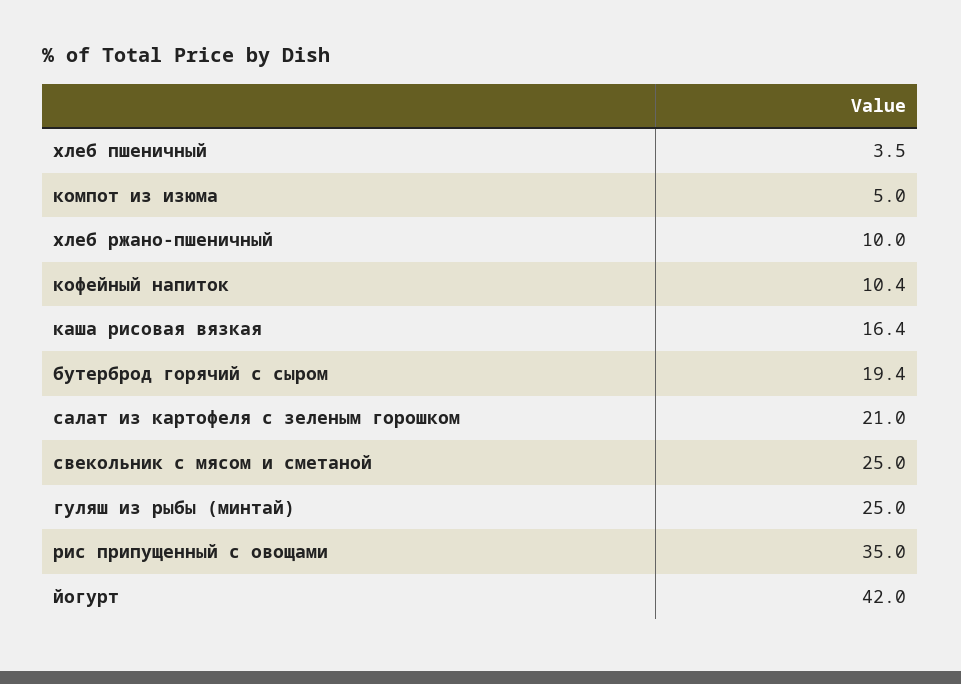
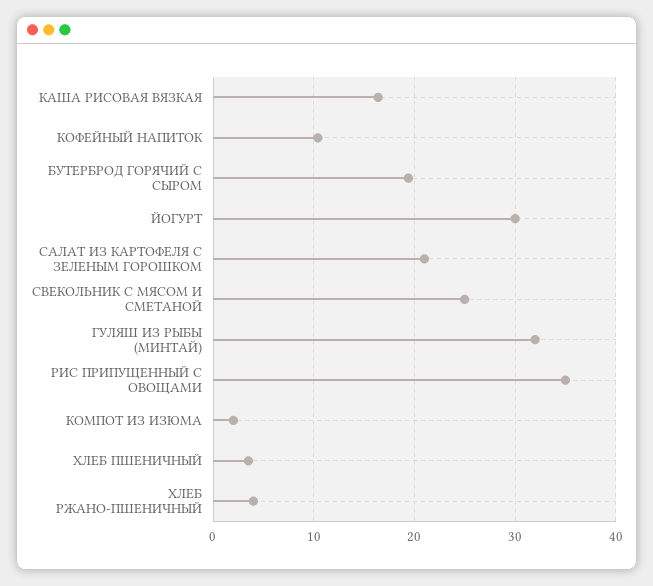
  {
    "хлеб пшеничный": 3.5,
-   "компот из изюма": 5,
+   "компот из изюма": 2,
-   "хлеб ржано-пшеничный": 10,
+   "хлеб ржано-пшеничный": 4,
    "кофейный напиток": 10.4,
    "каша рисовая вязкая": 16.4,
    "бутерброд горячий с сыром": 19.4,
    "салат из картофеля с зеленым горошком": 21,
    "свекольник с мясом и сметаной": 25,
-   "гуляш из рыбы (минтай)": 25,
+   "гуляш из рыбы (минтай)": 32,
    "рис припущенный с овощами": 35,
-   "йогурт": 42
+   "йогурт": 30
  }

